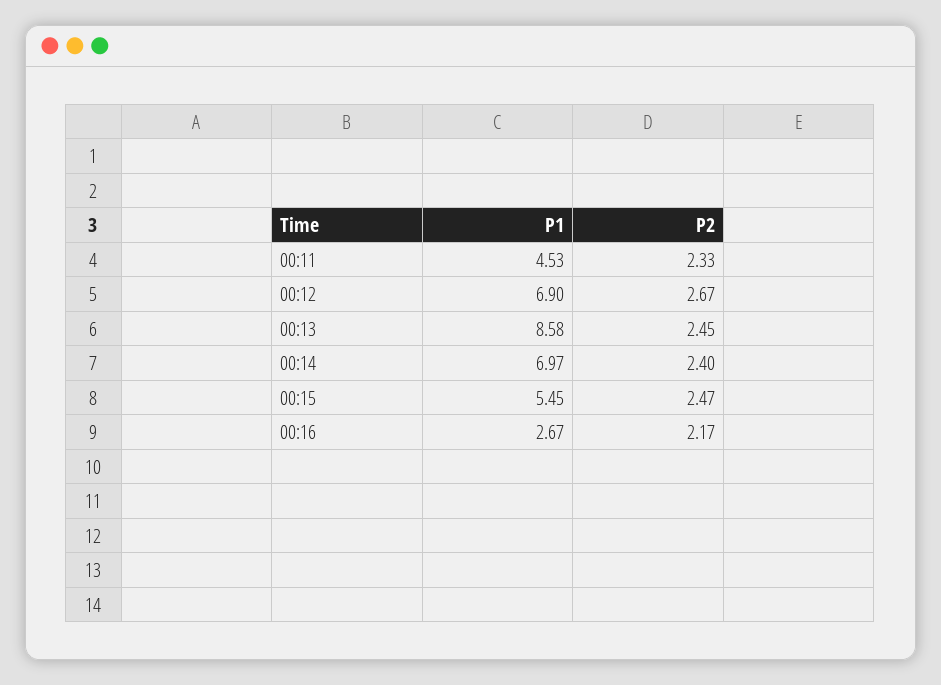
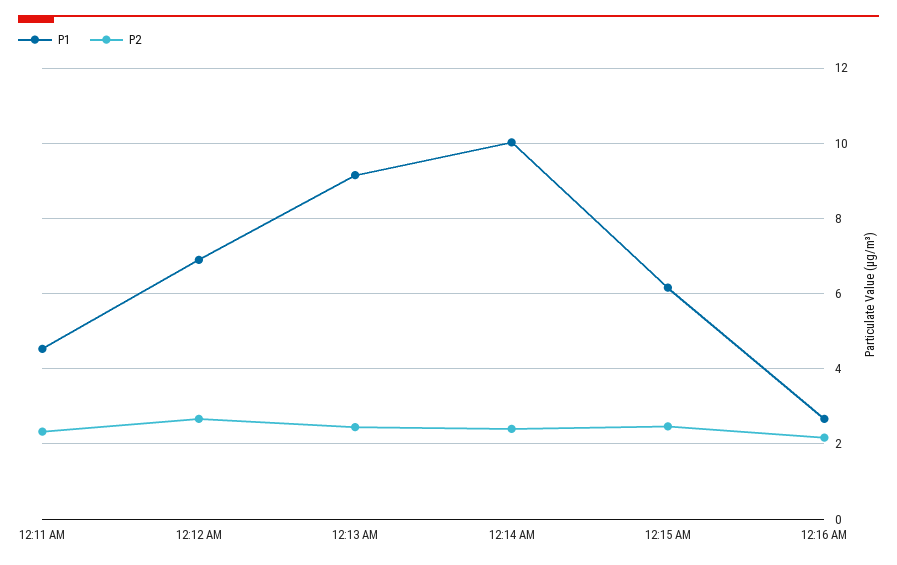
  {
    "P1": {
      "00:11": 4.53,
      "00:12": 6.9,
-     "00:13": 8.58,
+     "00:13": 9.2,
-     "00:14": 6.97,
+     "00:14": 10,
-     "00:15": 5.45,
+     "00:15": 6.2,
      "00:16": 2.67
    },
    "P2": {
      "00:11": 2.33,
      "00:12": 2.67,
      "00:13": 2.45,
      "00:14": 2.4,
      "00:15": 2.47,
      "00:16": 2.17
    }
  }

